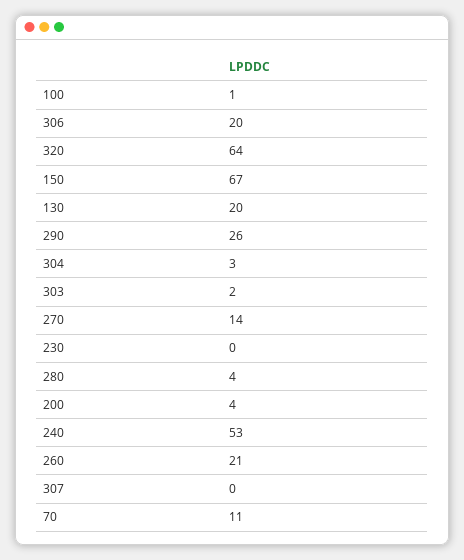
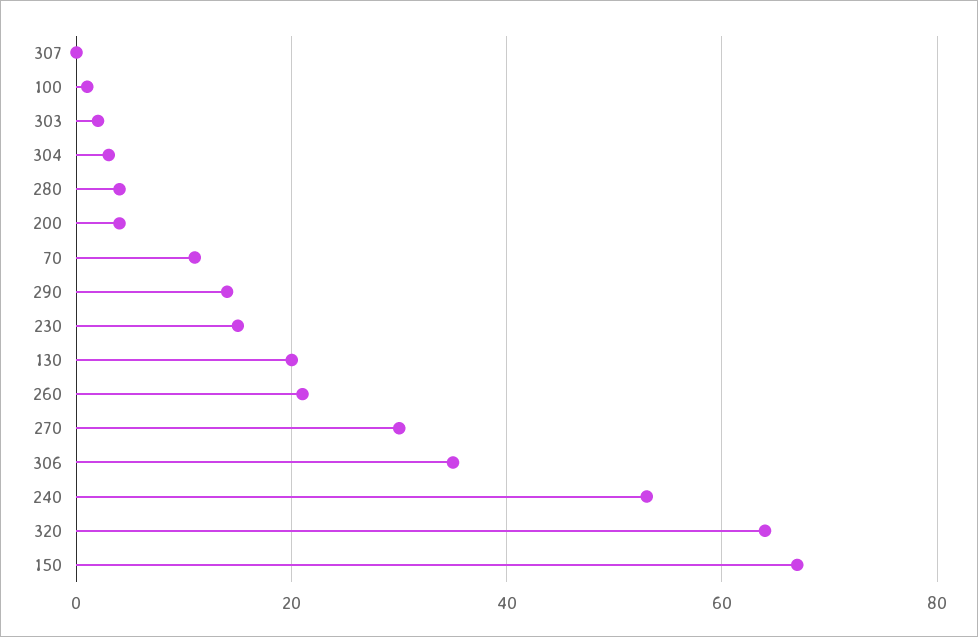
  {
    "100": 1,
-   "306": 20,
+   "306": 35,
    "320": 64,
    "150": 67,
    "130": 20,
-   "290": 26,
+   "290": 15,
    "304": 3,
    "303": 2,
-   "270": 14,
+   "270": 30,
-   "230": 0,
+   "230": 15,
    "280": 4,
    "200": 4,
    "240": 53,
    "260": 21,
    "307": 0,
    "70": 11
  }

